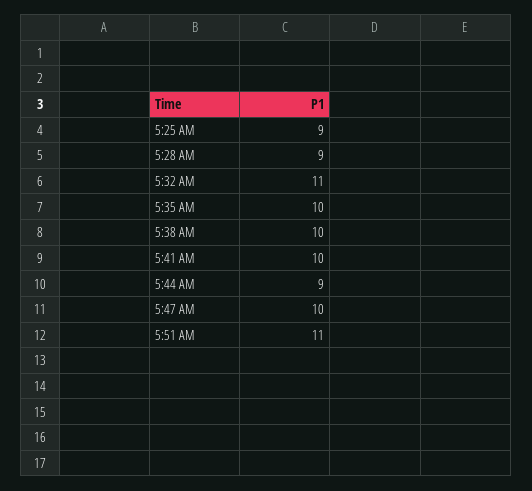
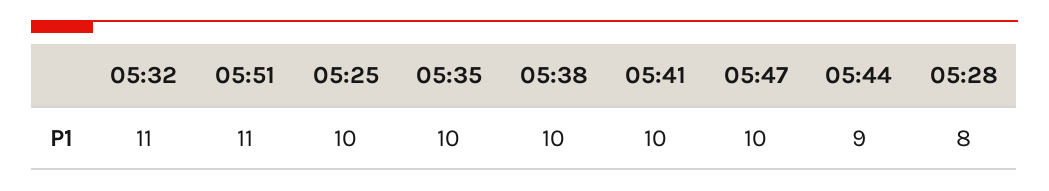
  {
-   "5:25 AM": 9,
+   "5:25 AM": 10,
-   "5:28 AM": 9,
+   "5:28 AM": 8,
    "5:32 AM": 11,
    "5:35 AM": 10,
    "5:38 AM": 10,
    "5:41 AM": 10,
    "5:44 AM": 9,
    "5:47 AM": 10,
    "5:51 AM": 11
  }

